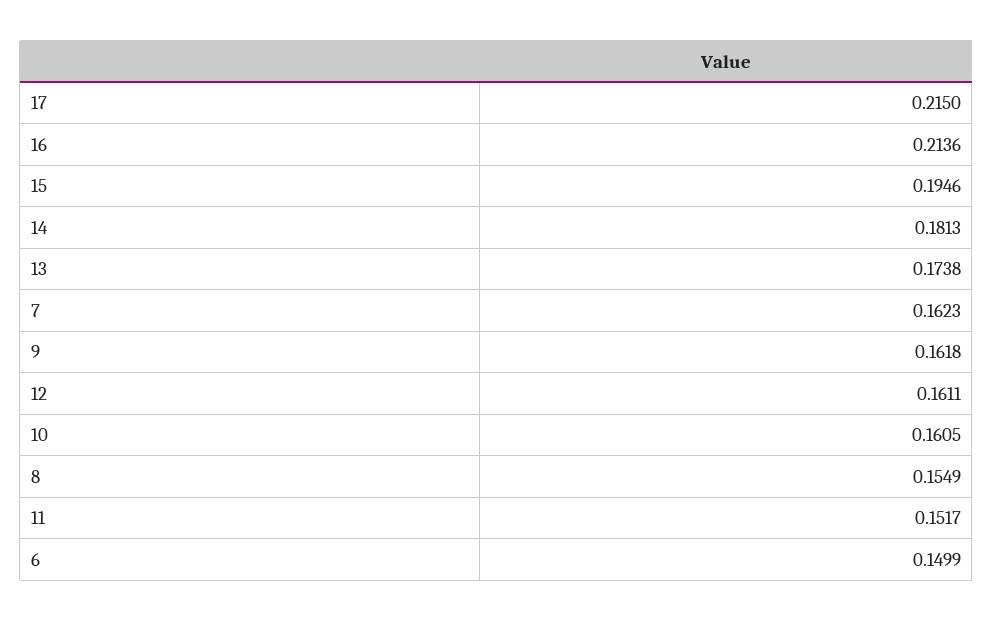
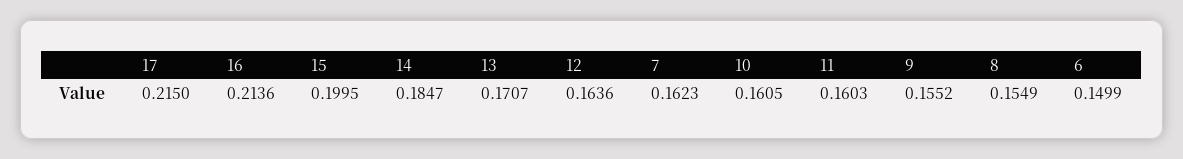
  {
    "17": 0.215,
    "16": 0.2136,
-   "15": 0.1946,
+   "15": 0.1995,
-   "14": 0.1813,
+   "14": 0.1847,
-   "13": 0.1738,
+   "13": 0.1707,
    "7": 0.1623,
-   "9": 0.1618,
+   "9": 0.1552,
-   "12": 0.1611,
+   "12": 0.1636,
    "10": 0.1605,
    "8": 0.1549,
-   "11": 0.1517,
+   "11": 0.1603,
    "6": 0.1499
  }

